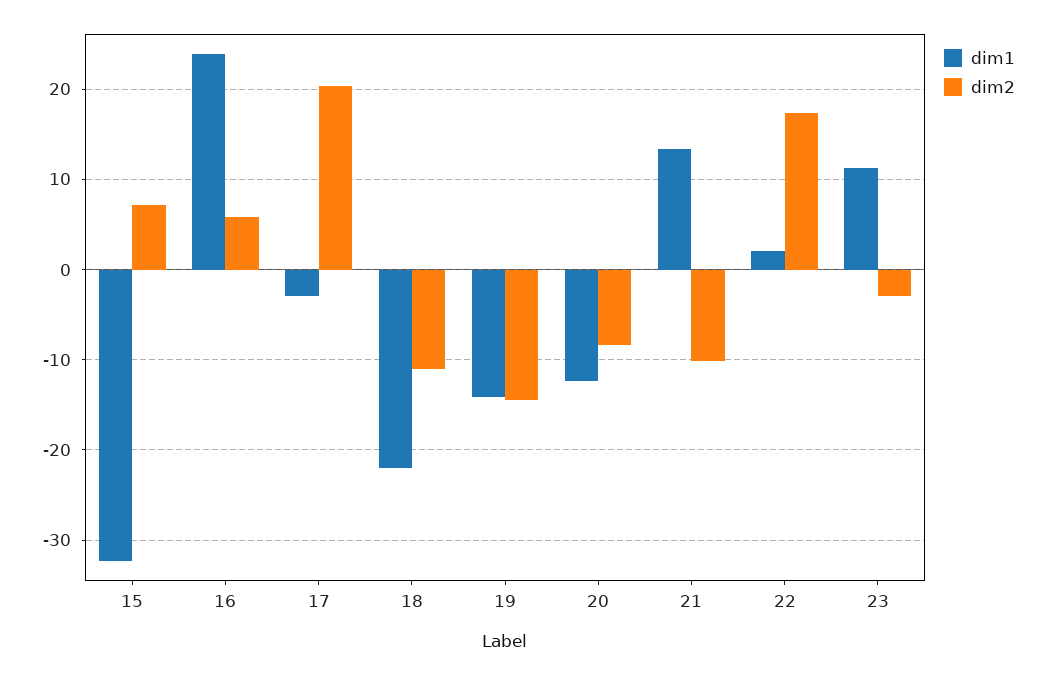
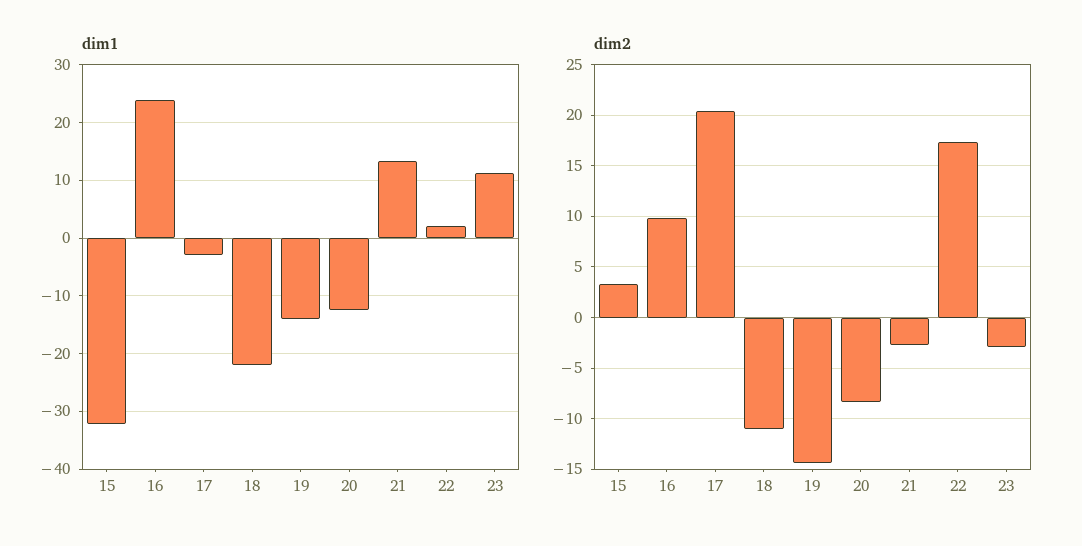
  {
    "dim1": {
      "15": -32,
      "16": 24,
      "17": -3,
      "18": -22,
      "19": -14,
      "20": -12,
      "21": 13,
      "22": 2,
      "23": 11
    },
    "dim2": {
-     "15": 7,
+     "15": 3,
-     "16": 6,
+     "16": 10,
      "17": 20,
      "18": -11,
      "19": -14,
      "20": -8,
-     "21": -10,
+     "21": -3,
      "22": 17,
      "23": -3
    }
  }

